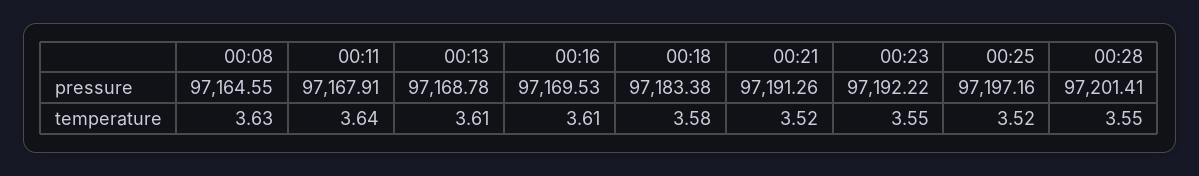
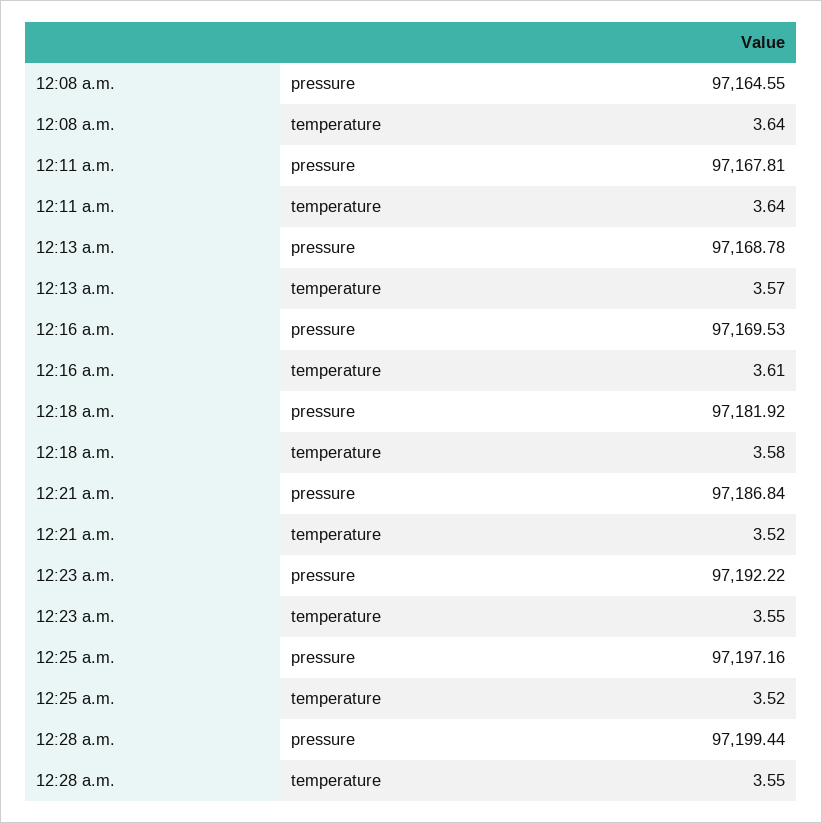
  {
    "00:08": {
      "pressure": 97164.55,
-     "temperature": 3.63
+     "temperature": 3.64
    },
    "00:11": {
-     "pressure": 97167.91,
+     "pressure": 97167.81,
      "temperature": 3.64
    },
    "00:13": {
      "pressure": 97168.78,
-     "temperature": 3.61
+     "temperature": 3.57
    },
    "00:16": {
      "pressure": 97169.53,
      "temperature": 3.61
    },
    "00:18": {
-     "pressure": 97183.38,
+     "pressure": 97181.92,
      "temperature": 3.58
    },
    "00:21": {
-     "pressure": 97191.26,
+     "pressure": 97186.84,
      "temperature": 3.52
    },
    "00:23": {
      "pressure": 97192.22,
      "temperature": 3.55
    },
    "00:25": {
      "pressure": 97197.16,
      "temperature": 3.52
    },
    "00:28": {
-     "pressure": 97201.41,
+     "pressure": 97199.44,
      "temperature": 3.55
    }
  }

